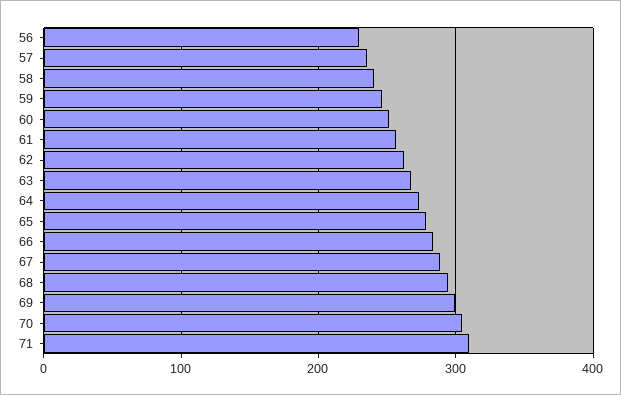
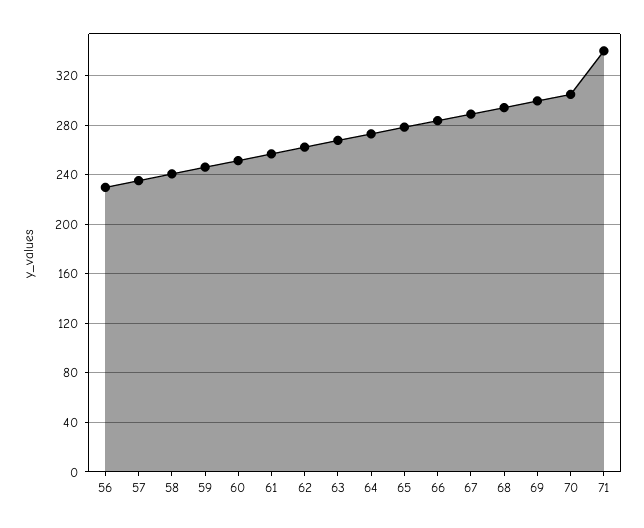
  {
    "56": 230,
    "57": 235,
    "58": 240,
    "59": 245,
    "60": 250,
    "61": 255,
    "62": 260,
    "63": 270,
    "64": 275,
    "65": 280,
    "66": 285,
    "67": 290,
    "68": 295,
    "69": 300,
    "70": 305,
-   "71": 310
+   "71": 340
  }

